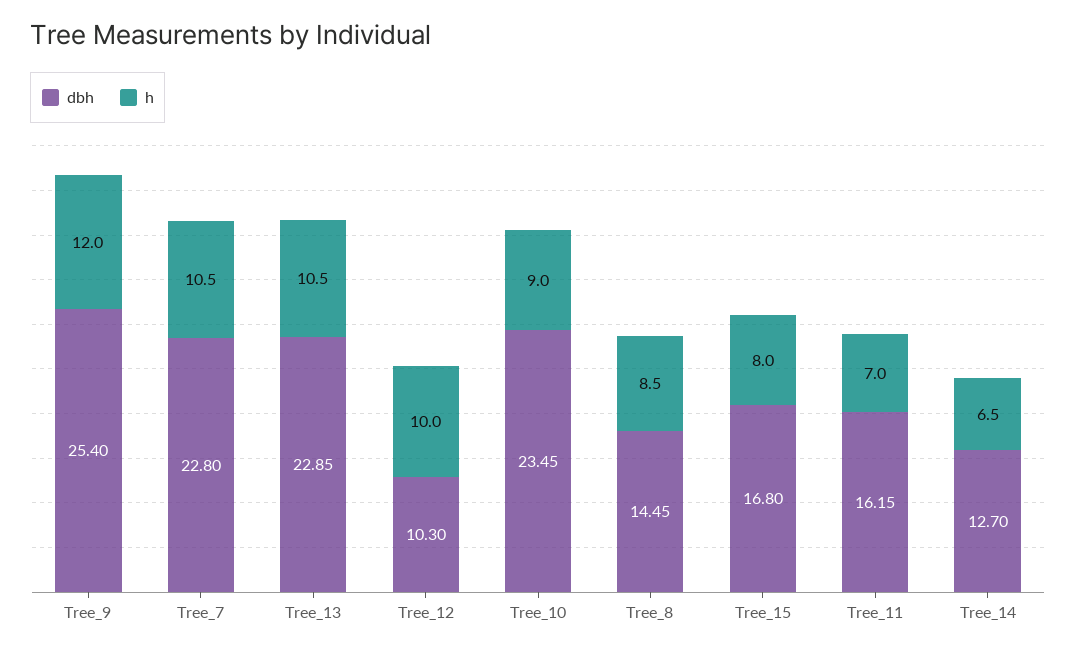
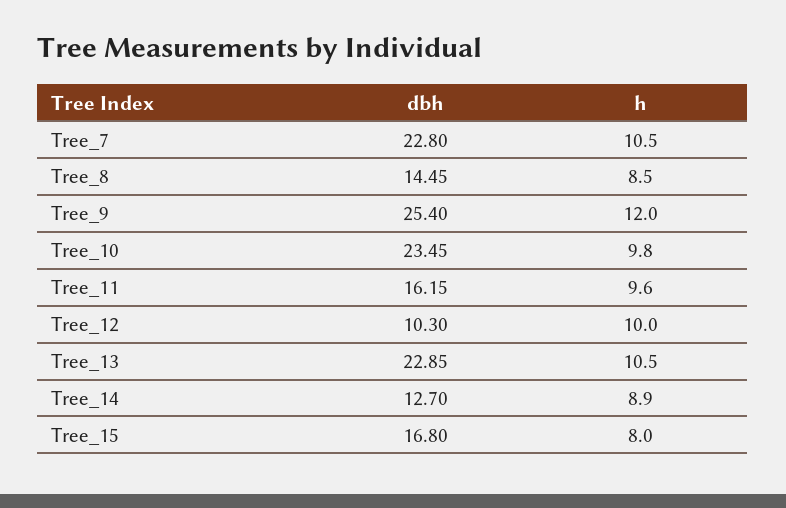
  {
    "dbh": {
      "Tree_9": 25.4,
      "Tree_7": 22.8,
      "Tree_13": 22.85,
      "Tree_12": 10.3,
      "Tree_10": 23.45,
      "Tree_8": 14.45,
      "Tree_15": 16.8,
      "Tree_11": 16.15,
      "Tree_14": 12.7
    },
    "h": {
      "Tree_9": 12,
      "Tree_7": 10.5,
      "Tree_13": 10.5,
      "Tree_12": 10,
-     "Tree_10": 9,
+     "Tree_10": 9.8,
      "Tree_8": 8.5,
      "Tree_15": 8,
-     "Tree_11": 7,
+     "Tree_11": 9.6,
-     "Tree_14": 6.5
+     "Tree_14": 8.9
    }
  }

